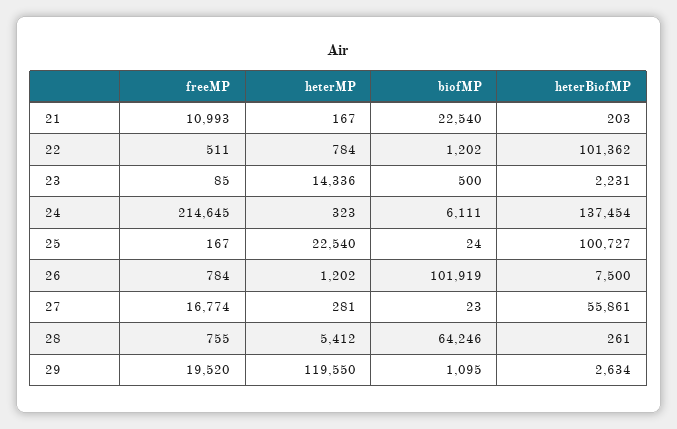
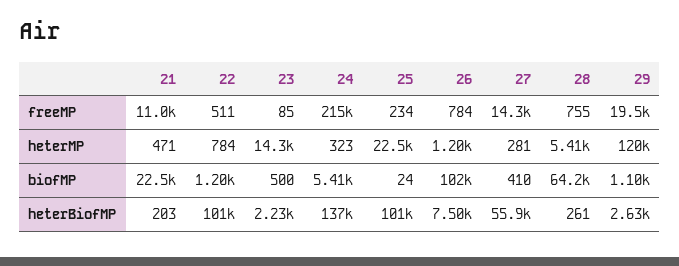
  {
    "freeMP": {
      "21": 10993,
      "22": 511,
      "23": 85,
      "24": 214645,
-     "25": 167,
+     "25": 234,
      "26": 784,
-     "27": 16774,
+     "27": 14300,
      "28": 755,
      "29": 19520
    },
    "heterMP": {
-     "21": 167,
+     "21": 471,
      "22": 784,
      "23": 14336,
      "24": 323,
      "25": 22540,
      "26": 1202,
      "27": 281,
      "28": 5412,
      "29": 119550
    },
    "biofMP": {
      "21": 22540,
      "22": 1202,
      "23": 500,
-     "24": 6111,
+     "24": 5410,
      "25": 24,
      "26": 101919,
-     "27": 23,
+     "27": 410,
      "28": 64246,
      "29": 1095
    },
    "heterBiofMP": {
      "21": 203,
      "22": 101362,
      "23": 2231,
      "24": 137454,
      "25": 100727,
      "26": 7500,
      "27": 55861,
      "28": 261,
      "29": 2634
    }
  }

